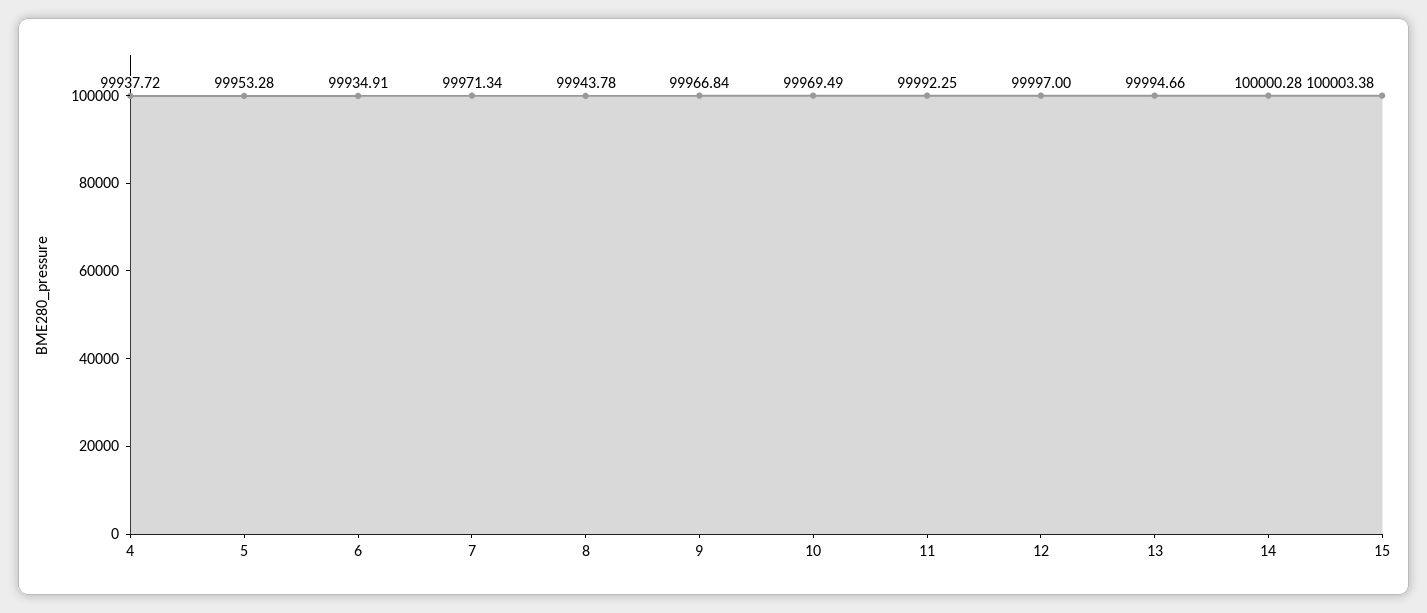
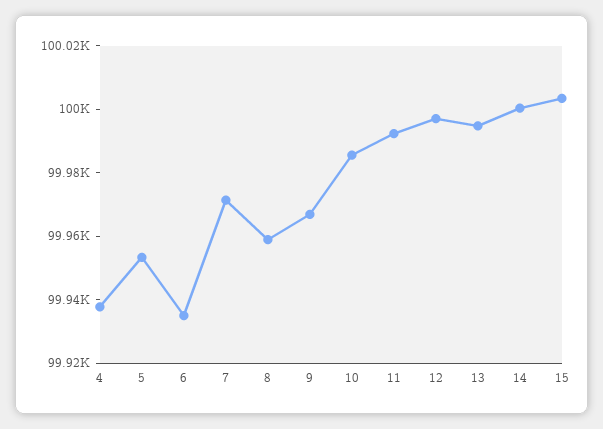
  {
    "4": 99937.72,
    "5": 99953.28,
    "6": 99934.91,
    "7": 99971.34,
-   "8": 99943.78,
+   "8": 99960,
    "9": 99966.84,
-   "10": 99969.49,
+   "10": 99985,
    "11": 99992.25,
    "12": 99997,
    "13": 99994.66,
    "14": 100000.28,
    "15": 100003.38
  }

